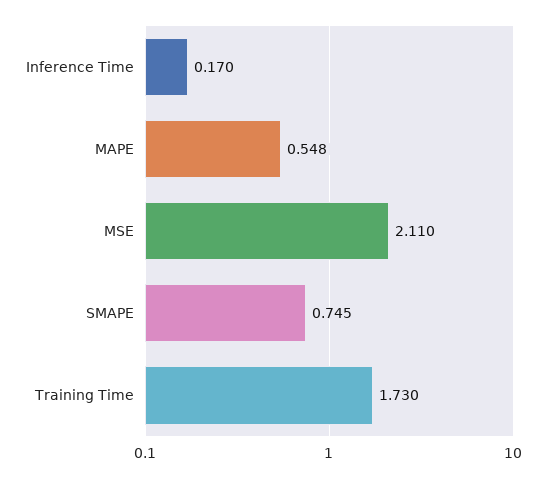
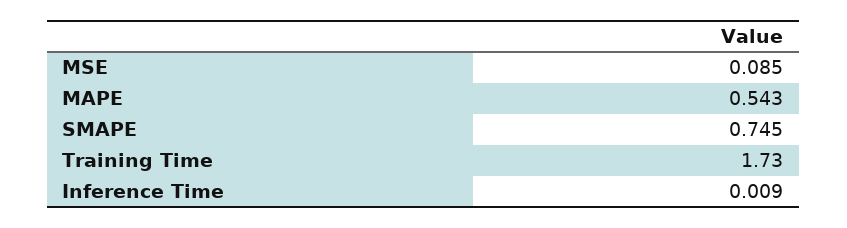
  {
-   "Inference Time": 0.17,
+   "Inference Time": 0.009,
-   "MAPE": 0.548,
+   "MAPE": 0.543,
-   "MSE": 2.11,
+   "MSE": 0.085,
    "SMAPE": 0.745,
    "Training Time": 1.73
  }

